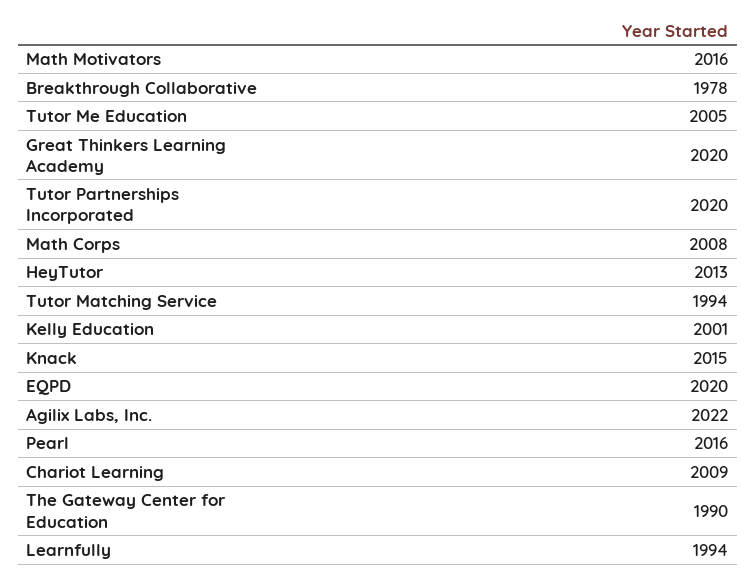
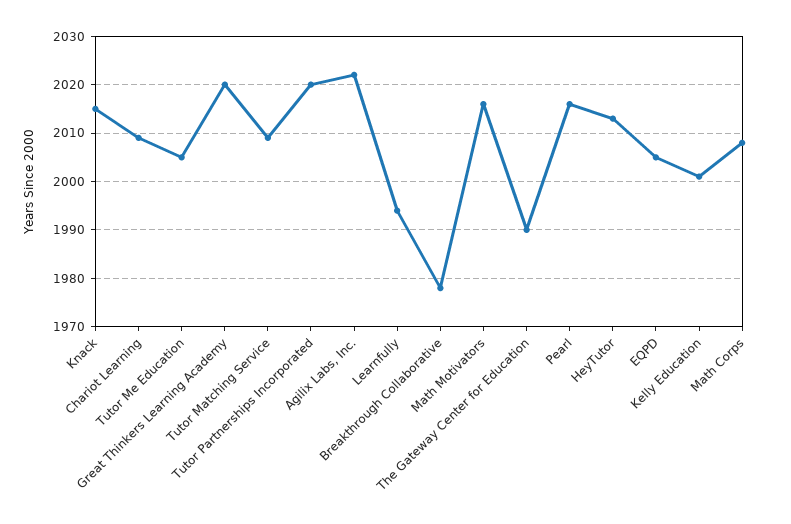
  {
    "Math Motivators": 2016,
    "Breakthrough Collaborative": 1978,
    "Tutor Me Education": 2005,
    "Great Thinkers Learning Academy": 2020,
    "Tutor Partnerships Incorporated": 2020,
    "Math Corps": 2008,
    "HeyTutor": 2013,
-   "Tutor Matching Service": 1994,
+   "Tutor Matching Service": 2010,
    "Kelly Education": 2001,
    "Knack": 2015,
-   "EQPD": 2020,
+   "EQPD": 2005,
    "Agilix Labs, Inc.": 2022,
    "Pearl": 2016,
    "Chariot Learning": 2009,
    "The Gateway Center for Education": 1990,
    "Learnfully": 1994
  }

